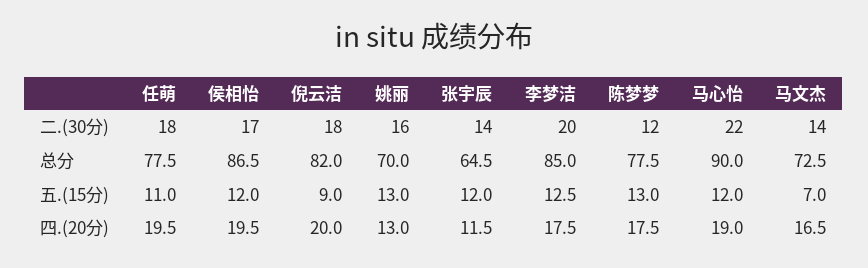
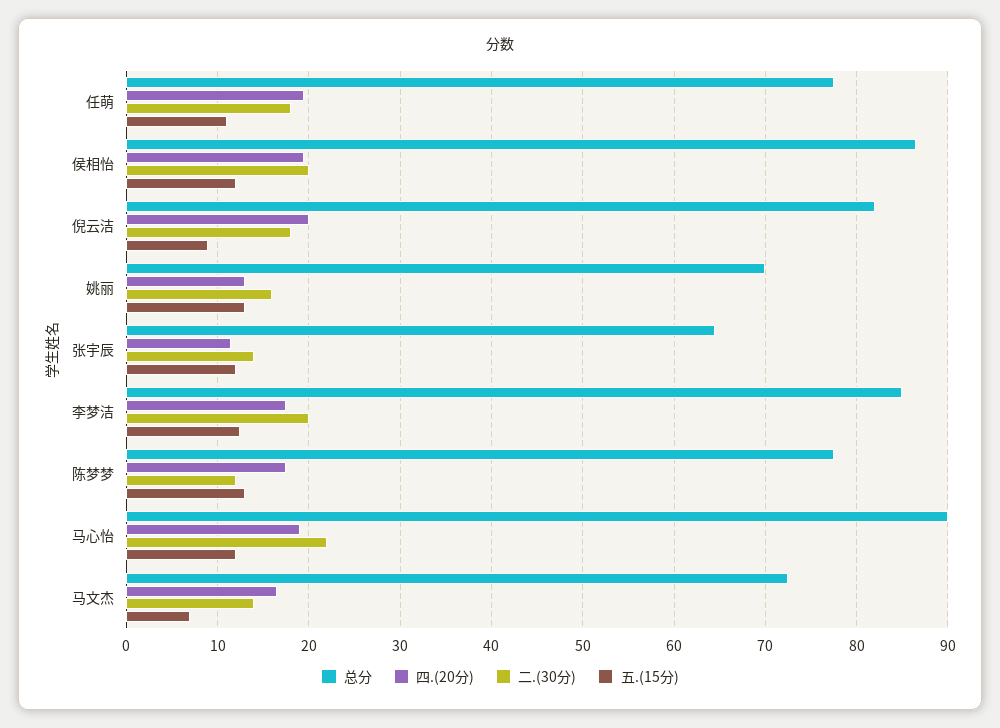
  {
    "二.(30分)": {
      "任萌": 18,
-     "侯相怡": 17,
+     "侯相怡": 20,
      "倪云洁": 18,
      "姚丽": 16,
      "张宇辰": 14,
      "李梦洁": 20,
      "陈梦梦": 12,
      "马心怡": 22,
      "马文杰": 14
    },
    "总分": {
      "任萌": 77.5,
      "侯相怡": 86.5,
      "倪云洁": 82,
      "姚丽": 70,
      "张宇辰": 64.5,
      "李梦洁": 85,
      "陈梦梦": 77.5,
      "马心怡": 90,
      "马文杰": 72.5
    },
    "五.(15分)": {
      "任萌": 11,
      "侯相怡": 12,
      "倪云洁": 9,
      "姚丽": 13,
      "张宇辰": 12,
      "李梦洁": 12.5,
      "陈梦梦": 13,
      "马心怡": 12,
      "马文杰": 7
    },
    "四.(20分)": {
      "任萌": 19.5,
      "侯相怡": 19.5,
      "倪云洁": 20,
      "姚丽": 13,
      "张宇辰": 11.5,
      "李梦洁": 17.5,
      "陈梦梦": 17.5,
      "马心怡": 19,
      "马文杰": 16.5
    }
  }

